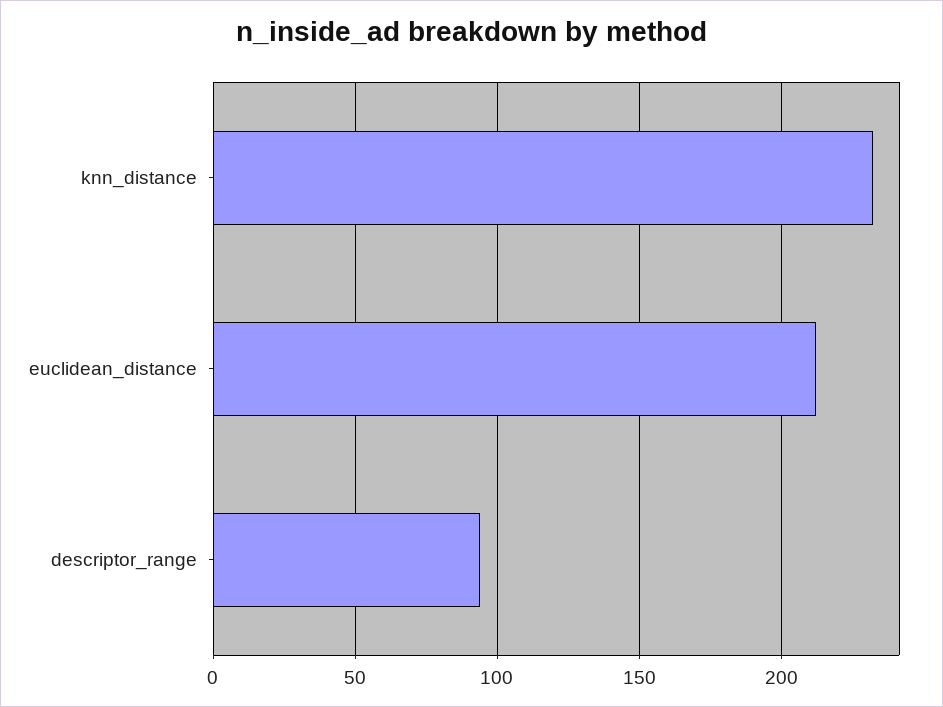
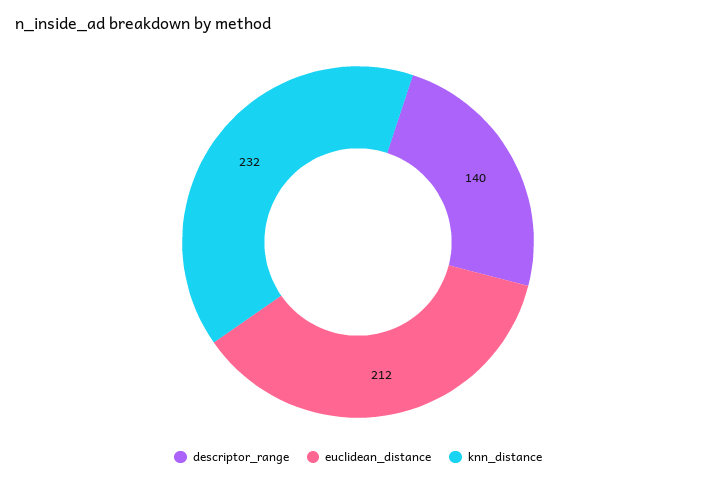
  {
    "knn_distance": 232,
    "euclidean_distance": 212,
-   "descriptor_range": 95
+   "descriptor_range": 140
  }

